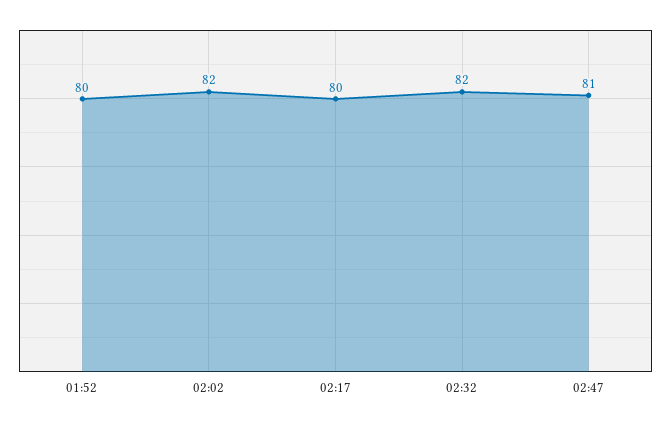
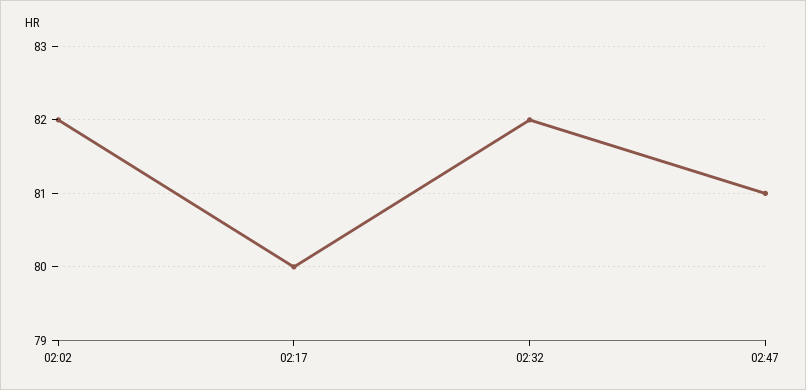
  {
-   "01:52": 80,
    "02:02": 82,
    "02:17": 80,
    "02:32": 82,
    "02:47": 81
  }

